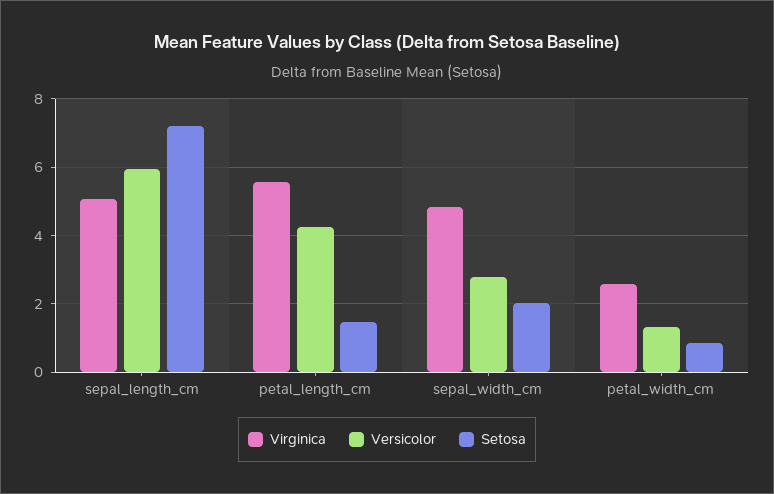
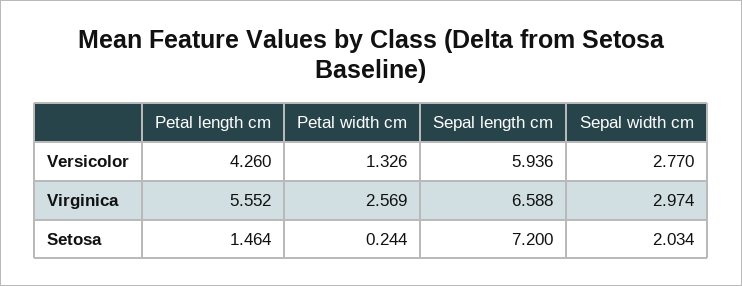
  {
    "Virginica": {
-     "sepal_length_cm": 5,
+     "sepal_length_cm": 6.588,
      "petal_length_cm": 5.552,
-     "sepal_width_cm": 4.8,
+     "sepal_width_cm": 2.974,
      "petal_width_cm": 2.569
    },
    "Versicolor": {
      "sepal_length_cm": 5.936,
      "petal_length_cm": 4.26,
      "sepal_width_cm": 2.77,
      "petal_width_cm": 1.326
    },
    "Setosa": {
      "sepal_length_cm": 7.2,
      "petal_length_cm": 1.464,
      "sepal_width_cm": 2.034,
-     "petal_width_cm": 0.8
+     "petal_width_cm": 0.244
    }
  }

